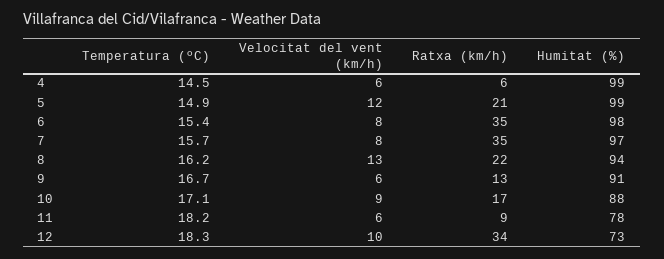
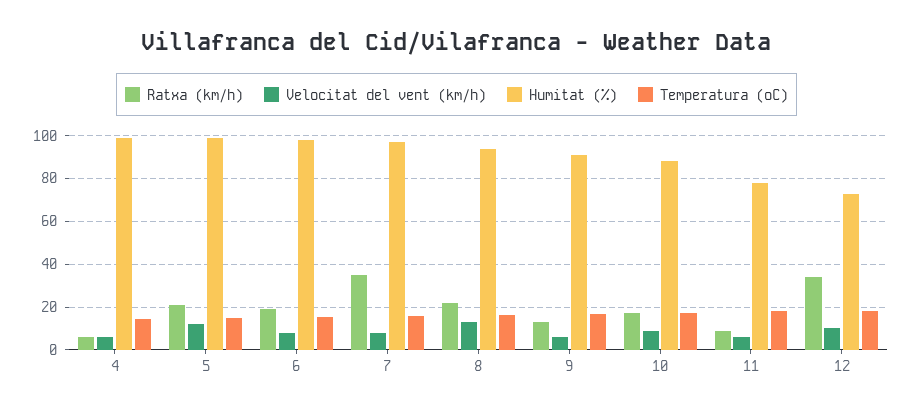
  {
    "Temperatura (ºC)": {
      "4": 14.5,
      "5": 14.9,
      "6": 15.4,
      "7": 15.7,
      "8": 16.2,
      "9": 16.7,
      "10": 17.1,
      "11": 18.2,
      "12": 18.3
    },
    "Velocitat del vent (km/h)": {
      "4": 6,
      "5": 12,
      "6": 8,
      "7": 8,
      "8": 13,
      "9": 6,
      "10": 9,
      "11": 6,
      "12": 10
    },
    "Ratxa (km/h)": {
      "4": 6,
      "5": 21,
-     "6": 35,
+     "6": 20,
      "7": 35,
      "8": 22,
      "9": 13,
      "10": 17,
      "11": 9,
      "12": 34
    },
    "Humitat (%)": {
      "4": 99,
      "5": 99,
      "6": 98,
      "7": 97,
      "8": 94,
      "9": 91,
      "10": 88,
      "11": 78,
      "12": 73
    }
  }

